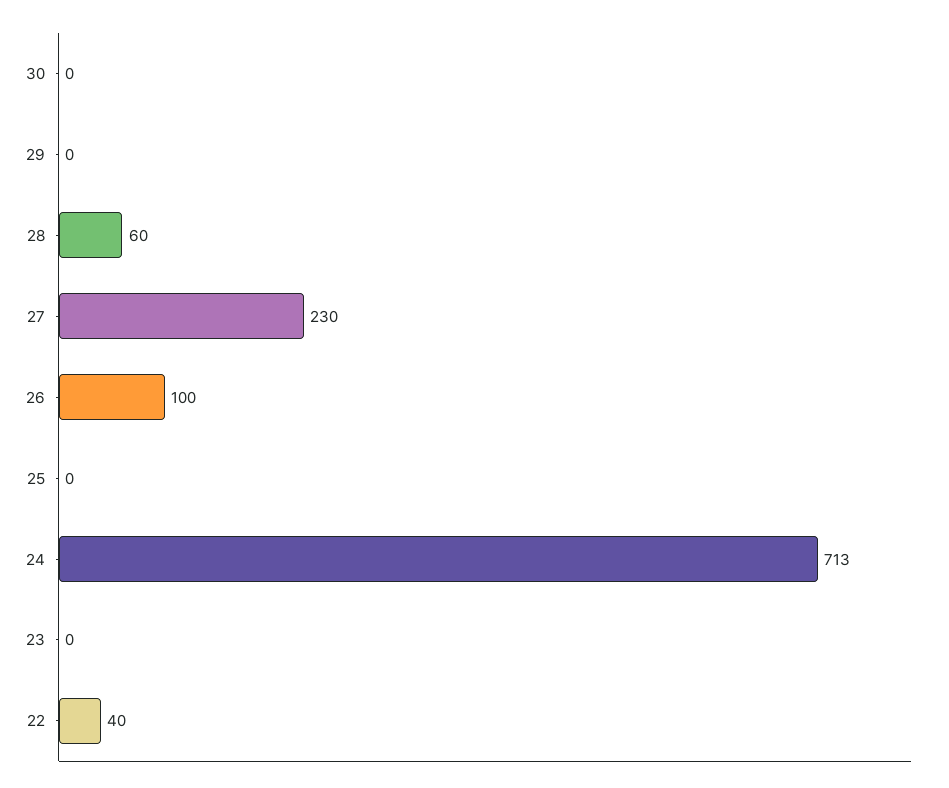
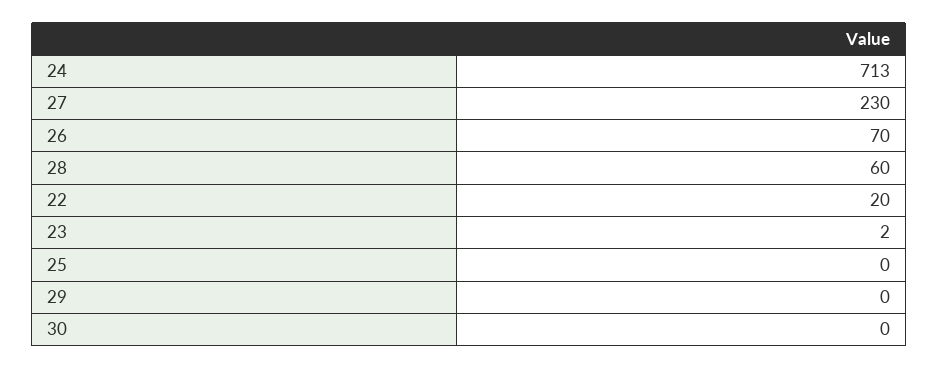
  {
    "30": 0,
    "29": 0,
    "28": 60,
    "27": 230,
-   "26": 100,
+   "26": 70,
    "25": 0,
    "24": 713,
-   "23": 0,
+   "23": 2,
-   "22": 40
+   "22": 20
  }

